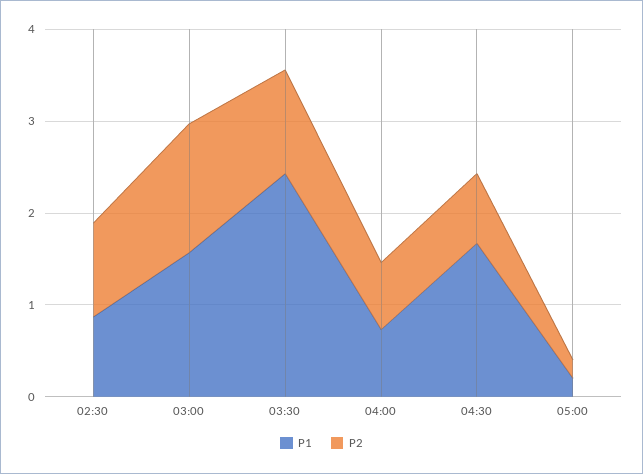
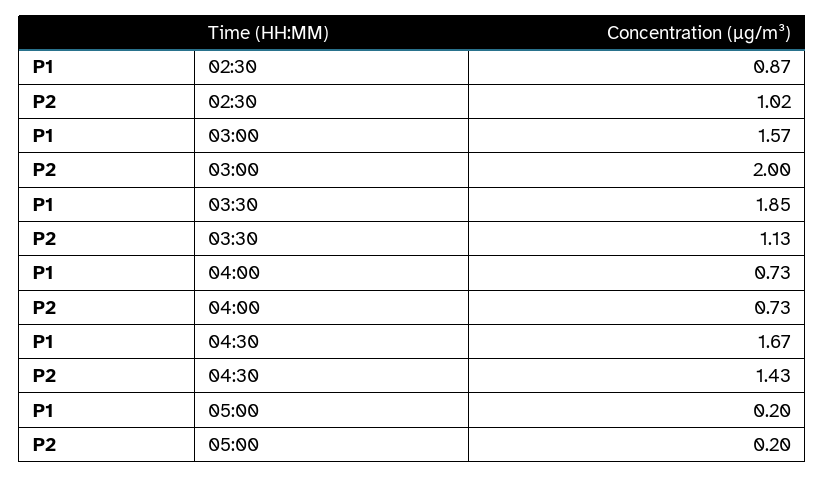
  {
    "P1": {
      "02:30": 0.87,
      "03:00": 1.57,
-     "03:30": 2.4,
+     "03:30": 1.85,
      "04:00": 0.73,
      "04:30": 1.67,
      "05:00": 0.2
    },
    "P2": {
      "02:30": 1.02,
-     "03:00": 1.4,
+     "03:00": 2,
      "03:30": 1.13,
      "04:00": 0.73,
-     "04:30": 0.8,
+     "04:30": 1.43,
      "05:00": 0.2
    }
  }

